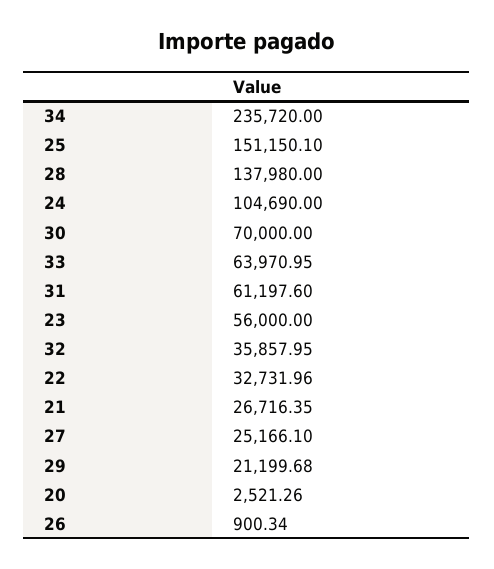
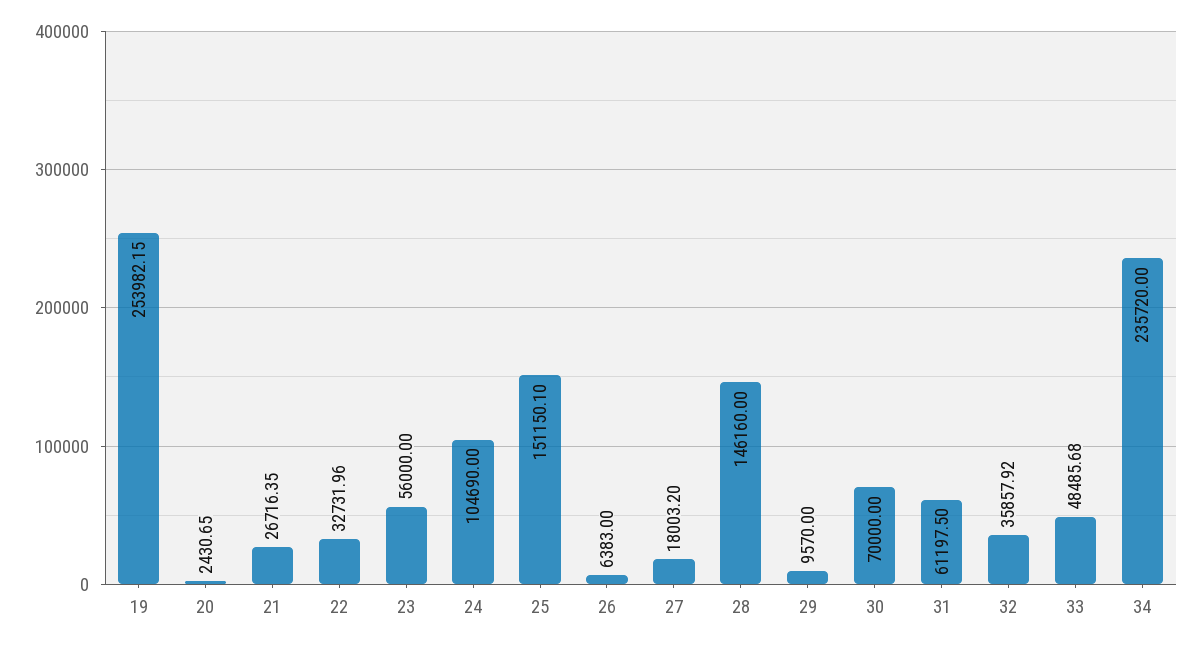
  {
    "34": 235720,
    "25": 151150.1,
-   "28": 137980,
+   "28": 146160,
    "24": 104690,
    "30": 70000,
-   "33": 63970.95,
+   "33": 48485.68,
-   "31": 61197.6,
+   "31": 61197.5,
    "23": 56000,
-   "32": 35857.95,
+   "32": 35857.92,
    "22": 32731.96,
    "21": 26716.35,
-   "27": 25166.1,
+   "27": 18003.2,
-   "29": 21199.68,
+   "29": 9570,
-   "20": 2521.26,
+   "20": 2430.65,
-   "26": 900.34
+   "26": 6383,
+   "19": 253982.15
  }

